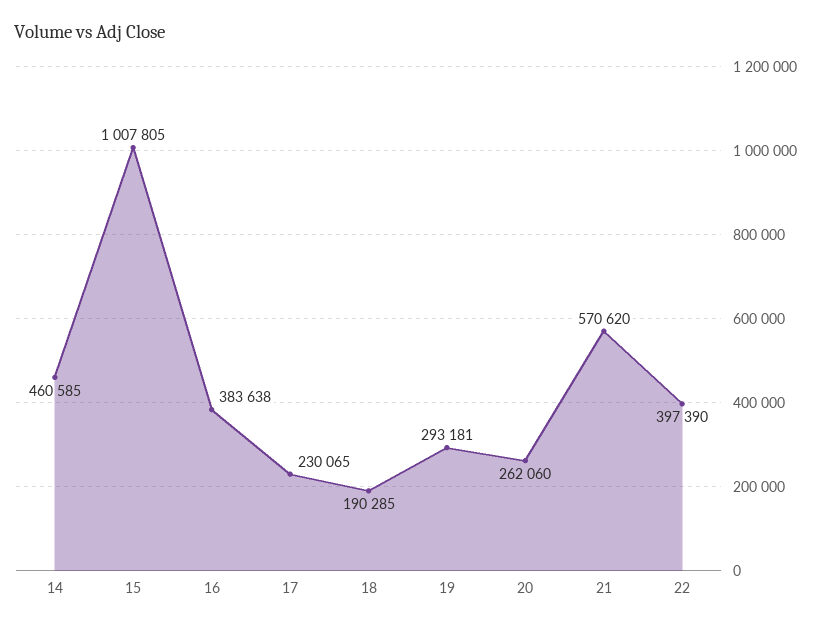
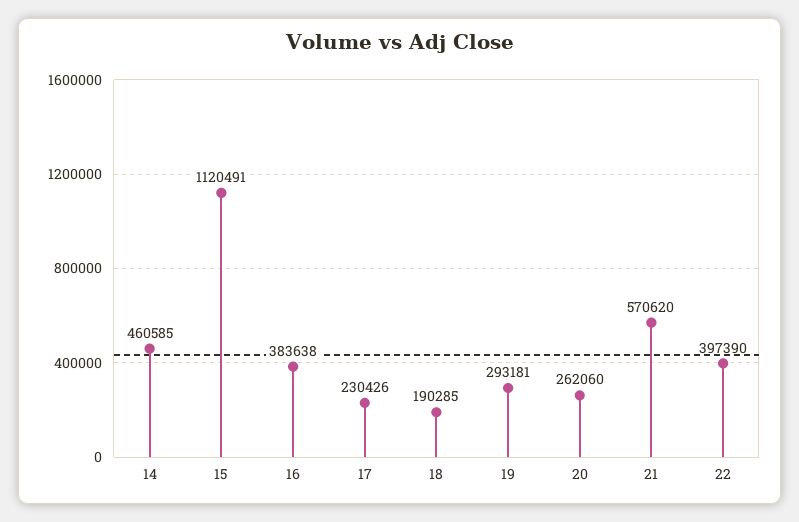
  {
    "14": 460585,
-   "15": 1007805,
+   "15": 1120491,
    "16": 383638,
-   "17": 230065,
+   "17": 230426,
    "18": 190285,
    "19": 293181,
    "20": 262060,
    "21": 570620,
    "22": 397390
  }

